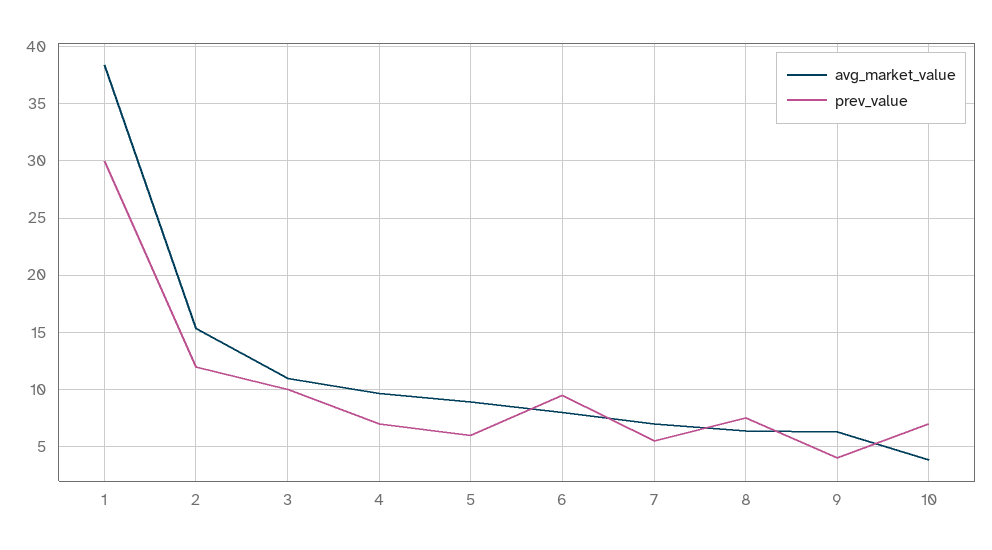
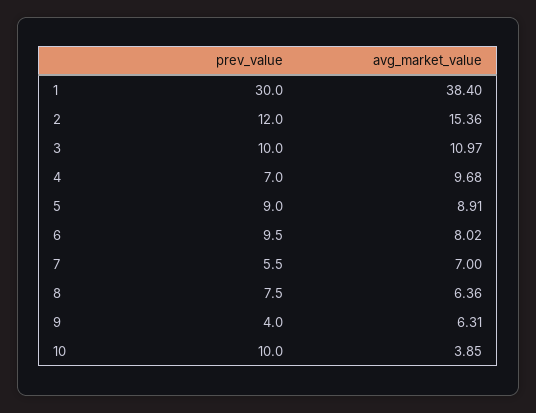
  {
    "avg_market_value": {
      "1": 38.4,
      "2": 15.36,
      "3": 10.97,
      "4": 9.68,
      "5": 8.91,
      "6": 8.02,
      "7": 7,
      "8": 6.36,
      "9": 6.31,
      "10": 3.85
    },
    "prev_value": {
      "1": 30,
      "2": 12,
      "3": 10,
      "4": 7,
-     "5": 6,
+     "5": 9,
      "6": 9.5,
      "7": 5.5,
      "8": 7.5,
      "9": 4,
-     "10": 7
+     "10": 10
    }
  }

